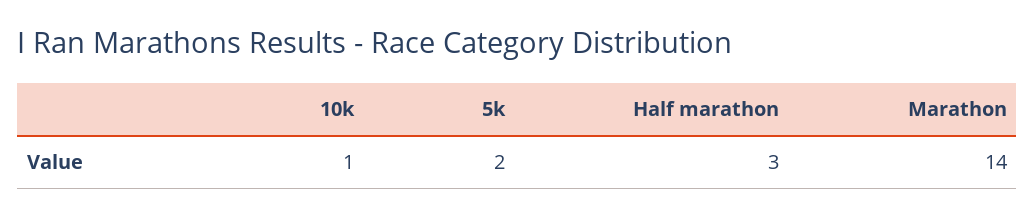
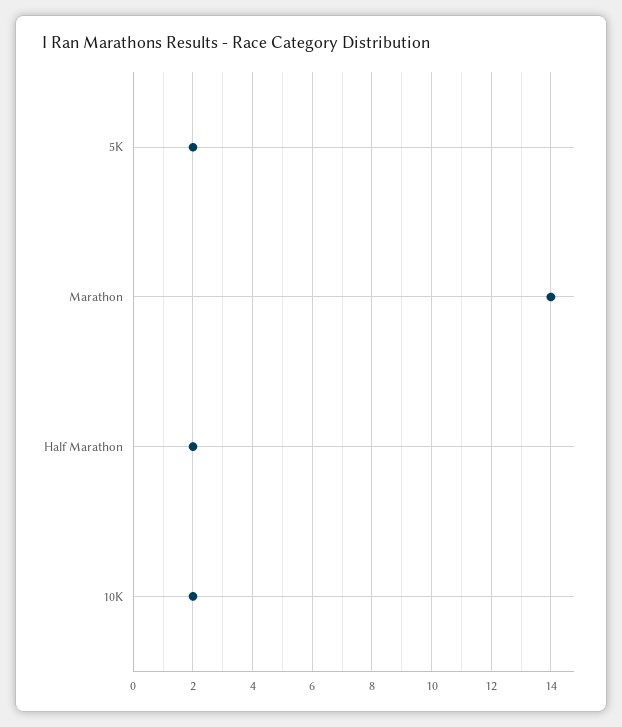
  {
-   "10k": 1,
+   "10k": 2,
    "5k": 2,
-   "Half marathon": 3,
+   "Half marathon": 2,
    "Marathon": 14
  }

